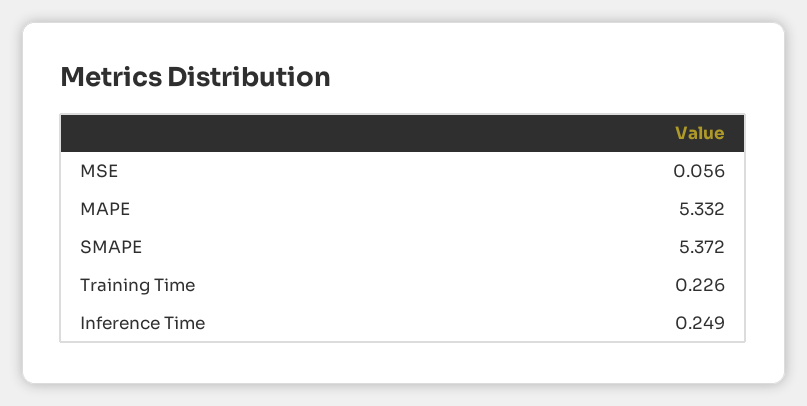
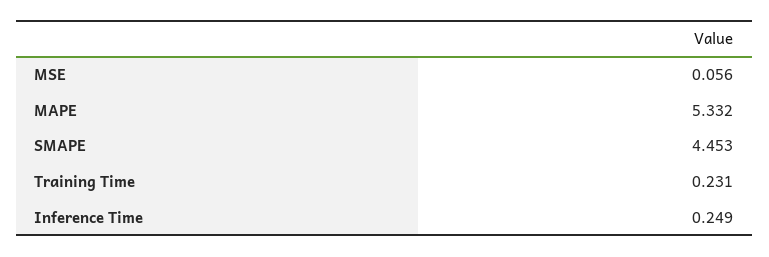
  {
    "MSE": 0.056,
    "MAPE": 5.332,
-   "SMAPE": 5.372,
+   "SMAPE": 4.453,
-   "Training Time": 0.226,
+   "Training Time": 0.231,
    "Inference Time": 0.249
  }

